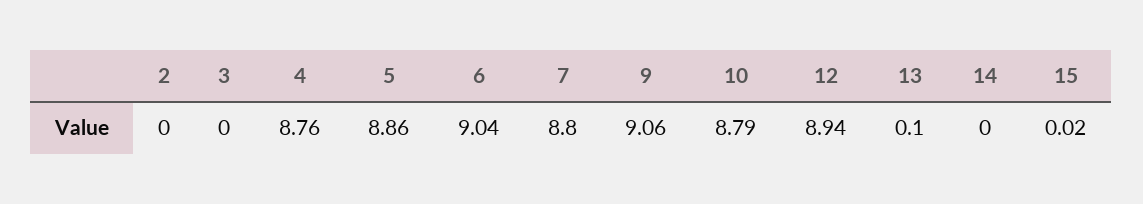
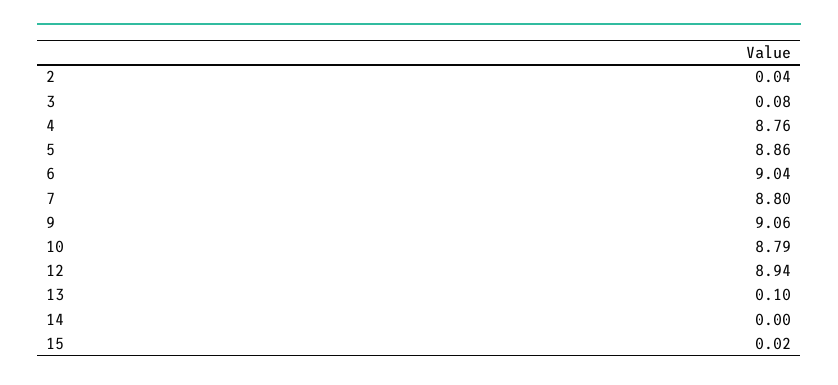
  {
-   "2": 0,
+   "2": 0.04,
-   "3": 0,
+   "3": 0.08,
    "4": 8.76,
    "5": 8.86,
    "6": 9.04,
    "7": 8.8,
    "9": 9.06,
    "10": 8.79,
    "12": 8.94,
    "13": 0.1,
    "14": 0,
    "15": 0.02
  }

